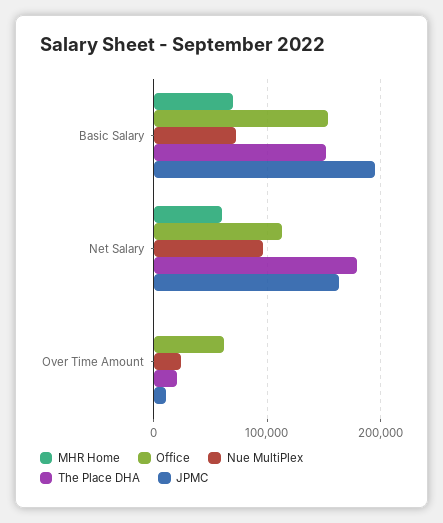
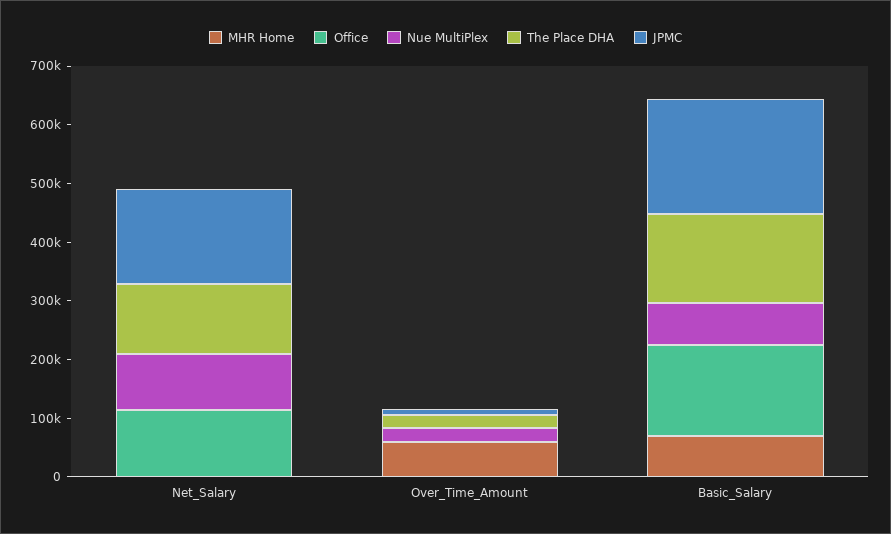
  {
    "MHR Home": {
      "Basic Salary": 70000,
-     "Net Salary": 60000,
+     "Net Salary": 0,
-     "Over Time Amount": 0
+     "Over Time Amount": 60000
    },
    "Office": {
      "Basic Salary": 150000,
      "Net Salary": 110000,
-     "Over Time Amount": 60000
+     "Over Time Amount": 0
    },
    "Nue MultiPlex": {
      "Basic Salary": 70000,
      "Net Salary": 100000,
      "Over Time Amount": 20000
    },
    "The Place DHA": {
      "Basic Salary": 150000,
-     "Net Salary": 180000,
+     "Net Salary": 120000,
      "Over Time Amount": 20000
    },
    "JPMC": {
      "Basic Salary": 200000,
      "Net Salary": 160000,
      "Over Time Amount": 10000
    }
  }

